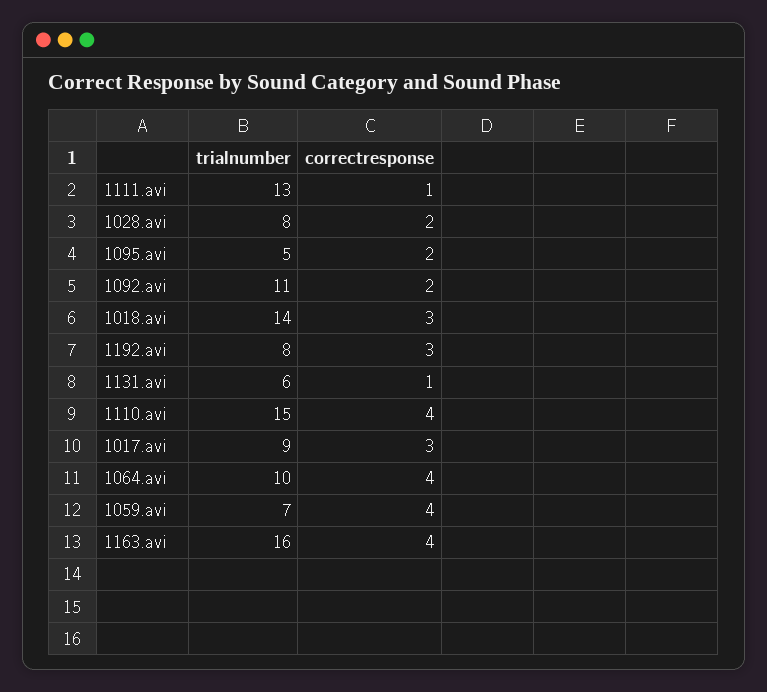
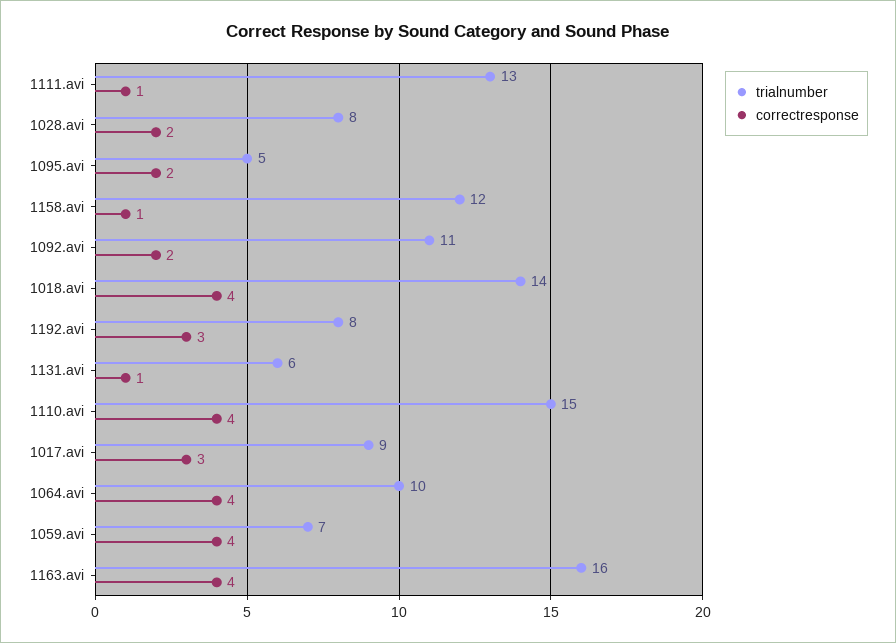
  {
    "trialnumber": {
      "1111.avi": 13,
      "1028.avi": 8,
      "1095.avi": 5,
      "1092.avi": 11,
      "1018.avi": 14,
      "1192.avi": 8,
      "1131.avi": 6,
      "1110.avi": 15,
      "1017.avi": 9,
      "1064.avi": 10,
      "1059.avi": 7,
-     "1163.avi": 16
+     "1163.avi": 16,
+     "1158.avi": 12
    },
    "correctresponse": {
      "1111.avi": 1,
      "1028.avi": 2,
      "1095.avi": 2,
      "1092.avi": 2,
-     "1018.avi": 3,
+     "1018.avi": 4,
      "1192.avi": 3,
      "1131.avi": 1,
      "1110.avi": 4,
      "1017.avi": 3,
      "1064.avi": 4,
      "1059.avi": 4,
-     "1163.avi": 4
+     "1163.avi": 4,
+     "1158.avi": 1
    }
  }

